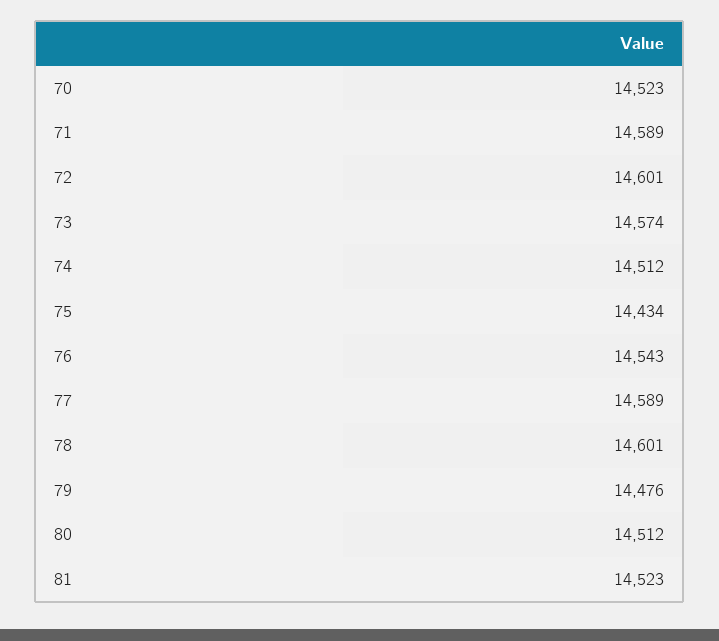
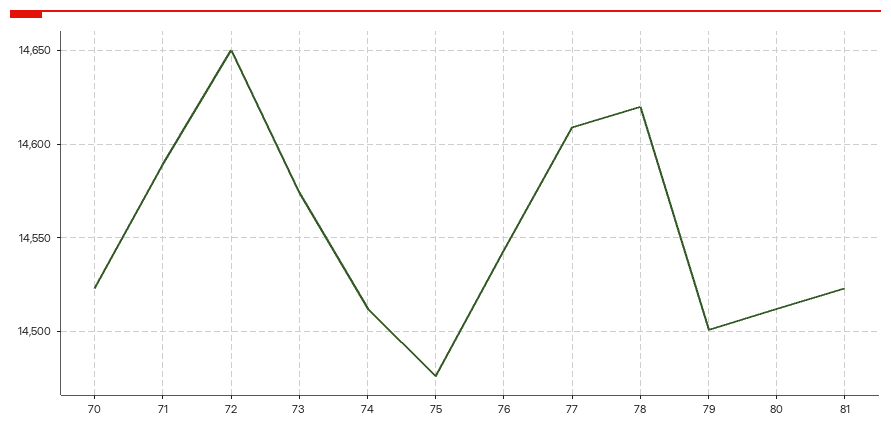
  {
    "70": 14523,
    "71": 14589,
-   "72": 14601,
+   "72": 14650,
    "73": 14574,
    "74": 14512,
-   "75": 14434,
+   "75": 14475,
    "76": 14543,
-   "77": 14589,
+   "77": 14610,
-   "78": 14601,
+   "78": 14620,
-   "79": 14476,
+   "79": 14500,
    "80": 14512,
    "81": 14523
  }

